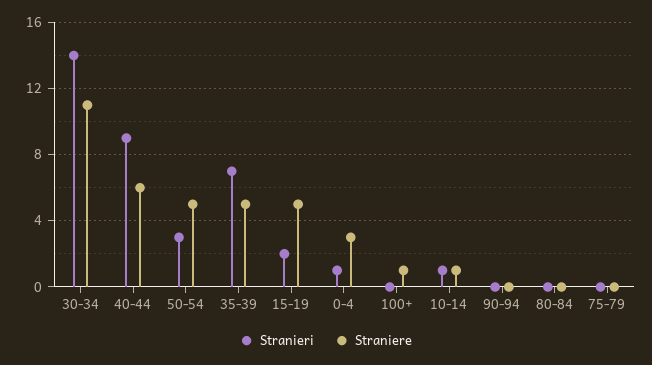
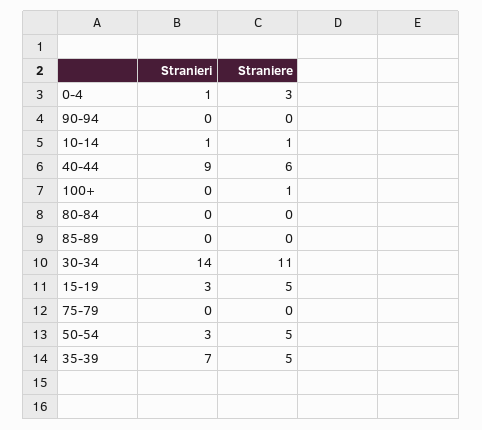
  {
    "Stranieri": {
      "30-34": 14,
      "40-44": 9,
      "50-54": 3,
      "35-39": 7,
-     "15-19": 2,
+     "15-19": 3,
      "0-4": 1,
      "100+": 0,
      "10-14": 1,
      "90-94": 0,
      "80-84": 0,
-     "75-79": 0
+     "75-79": 0,
+     "85-89": 0
    },
    "Straniere": {
      "30-34": 11,
      "40-44": 6,
      "50-54": 5,
      "35-39": 5,
      "15-19": 5,
      "0-4": 3,
      "100+": 1,
      "10-14": 1,
      "90-94": 0,
      "80-84": 0,
-     "75-79": 0
+     "75-79": 0,
+     "85-89": 0
    }
  }

